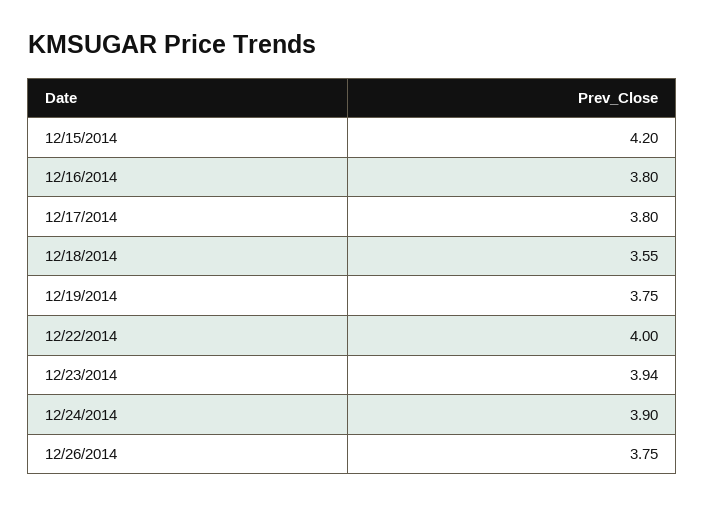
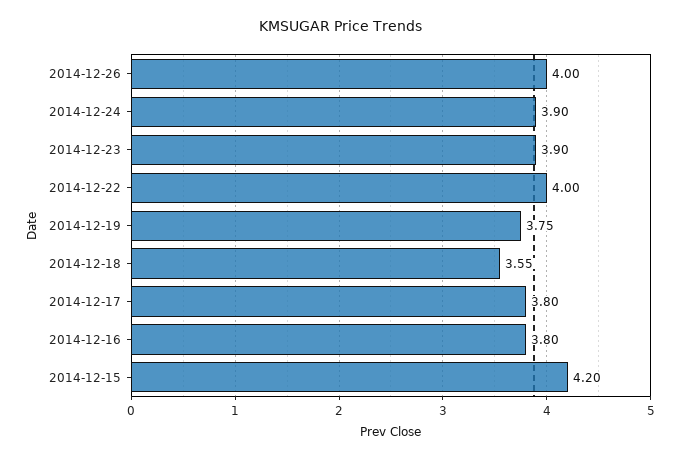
  {
    "12/15/2014": 4.2,
    "12/16/2014": 3.8,
    "12/17/2014": 3.8,
    "12/18/2014": 3.55,
    "12/19/2014": 3.75,
    "12/22/2014": 4,
-   "12/23/2014": 3.94,
+   "12/23/2014": 3.9,
    "12/24/2014": 3.9,
-   "12/26/2014": 3.75
+   "12/26/2014": 4
  }

